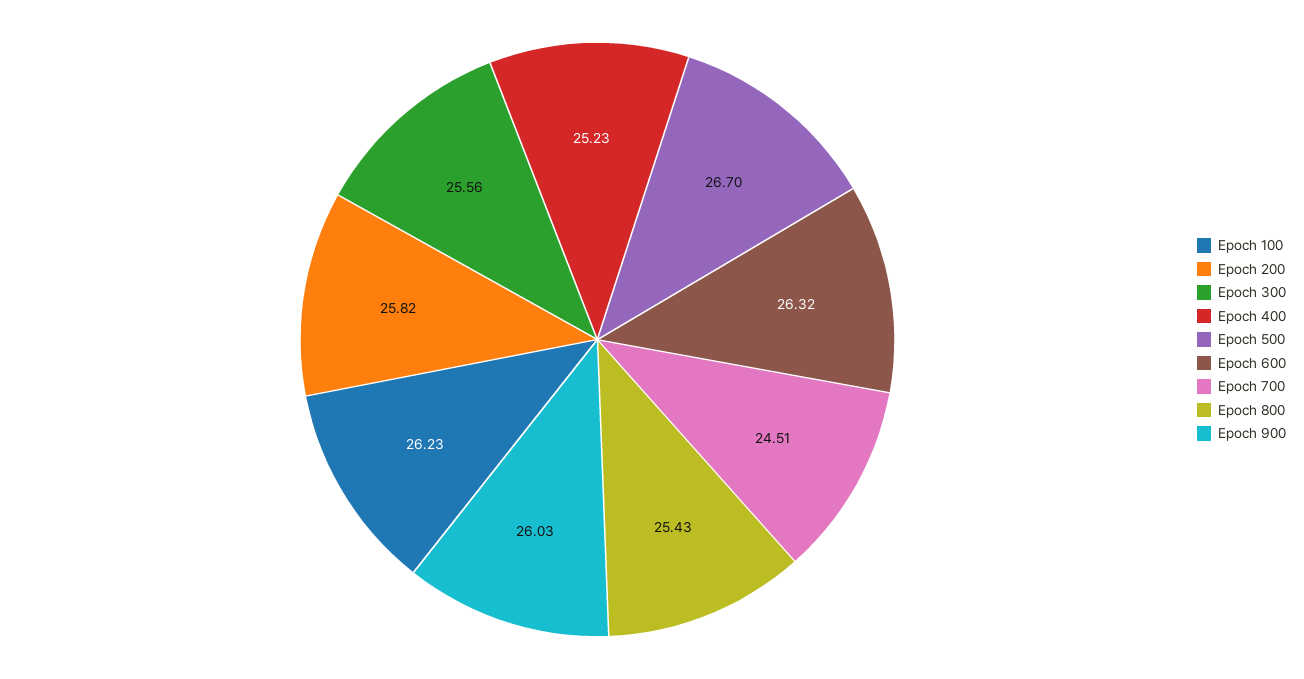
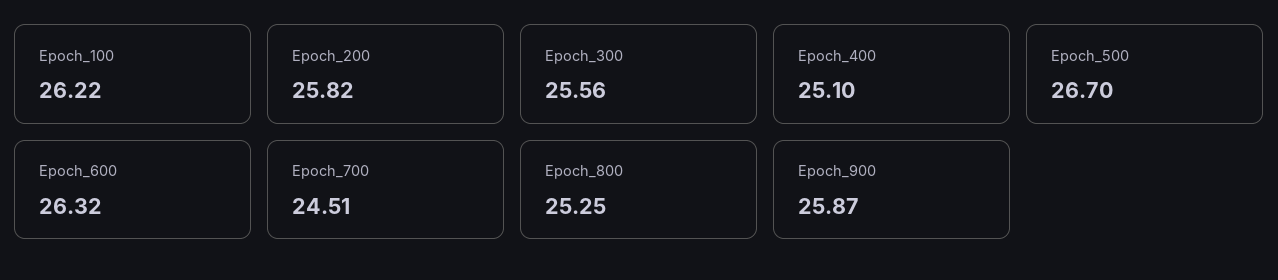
  {
-   "Epoch 100": 26.23,
+   "Epoch 100": 26.22,
    "Epoch 200": 25.82,
    "Epoch 300": 25.56,
-   "Epoch 400": 25.23,
+   "Epoch 400": 25.1,
    "Epoch 500": 26.7,
    "Epoch 600": 26.32,
    "Epoch 700": 24.51,
-   "Epoch 800": 25.43,
+   "Epoch 800": 25.25,
-   "Epoch 900": 26.03
+   "Epoch 900": 25.87
  }

